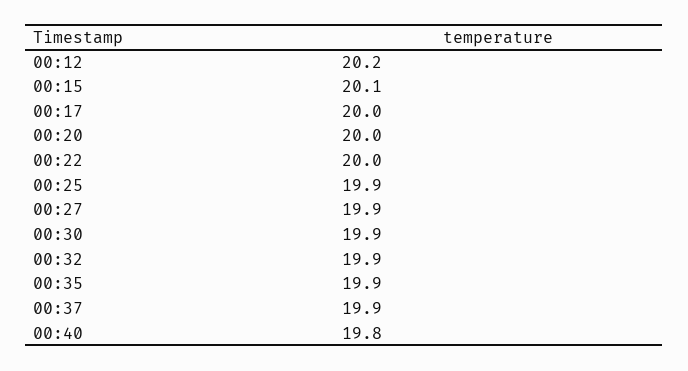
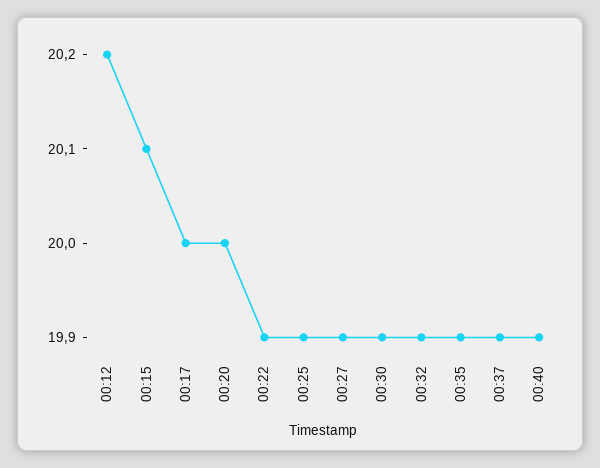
  {
    "00:12": 20.2,
    "00:15": 20.1,
    "00:17": 20,
    "00:20": 20,
-   "00:22": 20,
+   "00:22": 19.9,
    "00:25": 19.9,
    "00:27": 19.9,
    "00:30": 19.9,
    "00:32": 19.9,
    "00:35": 19.9,
    "00:37": 19.9,
-   "00:40": 19.8
+   "00:40": 19.9
  }

